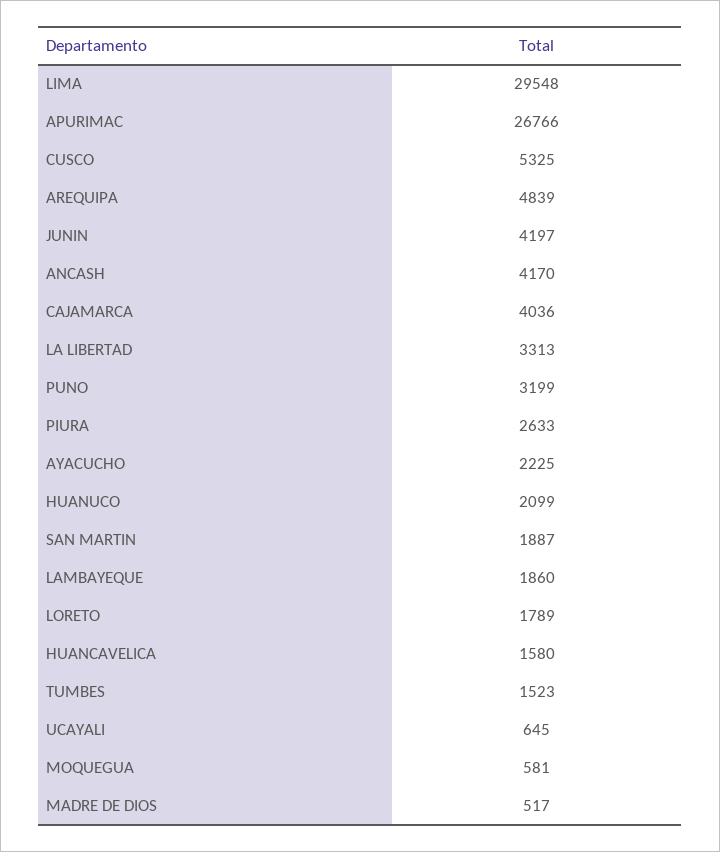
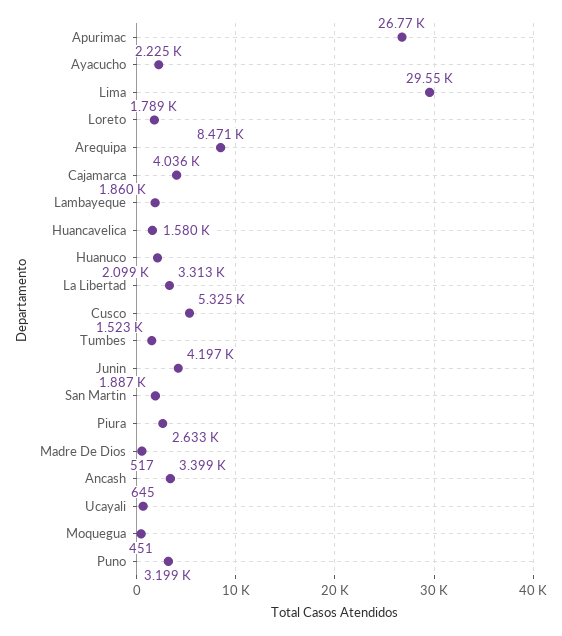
  {
    "LIMA": 29548,
    "APURIMAC": 26766,
    "CUSCO": 5325,
-   "AREQUIPA": 4839,
+   "AREQUIPA": 8471,
    "JUNIN": 4197,
-   "ANCASH": 4170,
+   "ANCASH": 3399,
    "CAJAMARCA": 4036,
    "LA LIBERTAD": 3313,
    "PUNO": 3199,
    "PIURA": 2633,
    "AYACUCHO": 2225,
    "HUANUCO": 2099,
    "SAN MARTIN": 1887,
    "LAMBAYEQUE": 1860,
    "LORETO": 1789,
    "HUANCAVELICA": 1580,
    "TUMBES": 1523,
    "UCAYALI": 645,
-   "MOQUEGUA": 581,
+   "MOQUEGUA": 451,
    "MADRE DE DIOS": 517
  }

